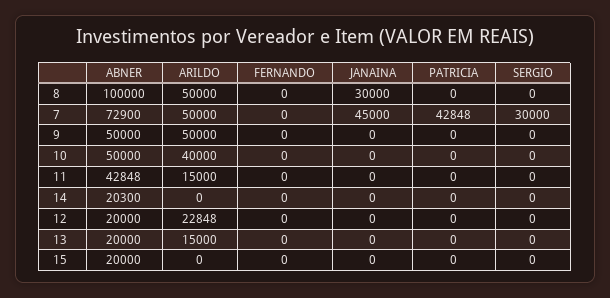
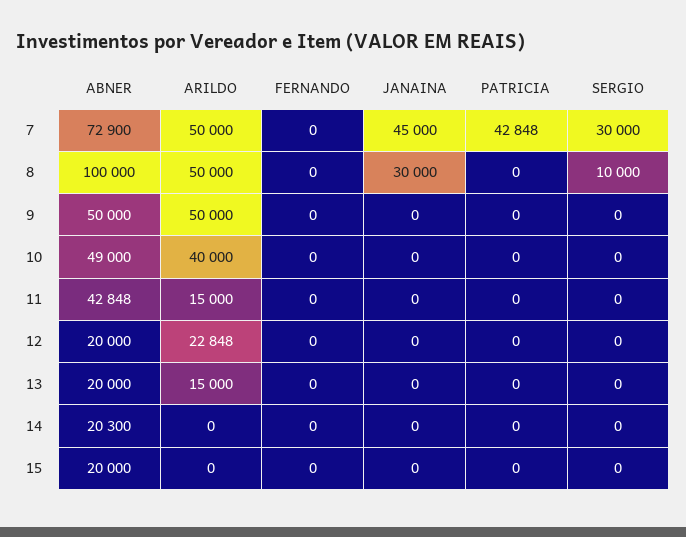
  {
    "ABNER": {
      "8": 100000,
      "7": 72900,
      "9": 50000,
-     "10": 50000,
+     "10": 49000,
      "11": 42848,
      "14": 20300,
      "12": 20000,
      "13": 20000,
      "15": 20000
    },
    "ARILDO": {
      "8": 50000,
      "7": 50000,
      "9": 50000,
      "10": 40000,
      "11": 15000,
      "14": 0,
      "12": 22848,
      "13": 15000,
      "15": 0
    },
    "FERNANDO": {
      "8": 0,
      "7": 0,
      "9": 0,
      "10": 0,
      "11": 0,
      "14": 0,
      "12": 0,
      "13": 0,
      "15": 0
    },
    "JANAINA": {
      "8": 30000,
      "7": 45000,
      "9": 0,
      "10": 0,
      "11": 0,
      "14": 0,
      "12": 0,
      "13": 0,
      "15": 0
    },
    "PATRICIA": {
      "8": 0,
      "7": 42848,
      "9": 0,
      "10": 0,
      "11": 0,
      "14": 0,
      "12": 0,
      "13": 0,
      "15": 0
    },
    "SERGIO": {
-     "8": 0,
+     "8": 10000,
      "7": 30000,
      "9": 0,
      "10": 0,
      "11": 0,
      "14": 0,
      "12": 0,
      "13": 0,
      "15": 0
    }
  }

